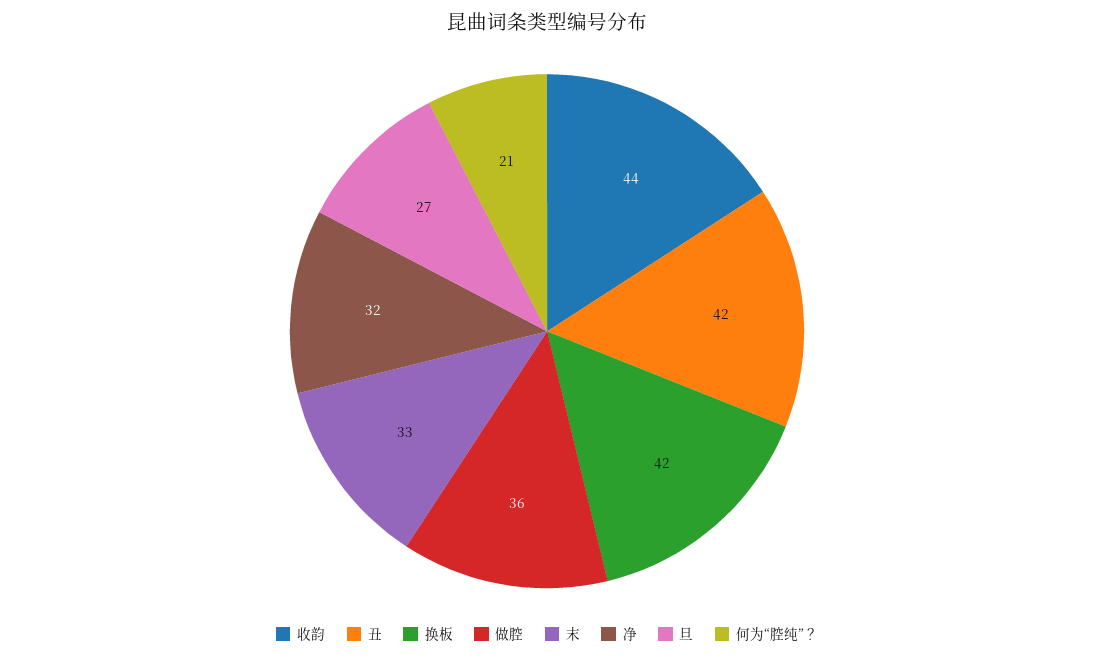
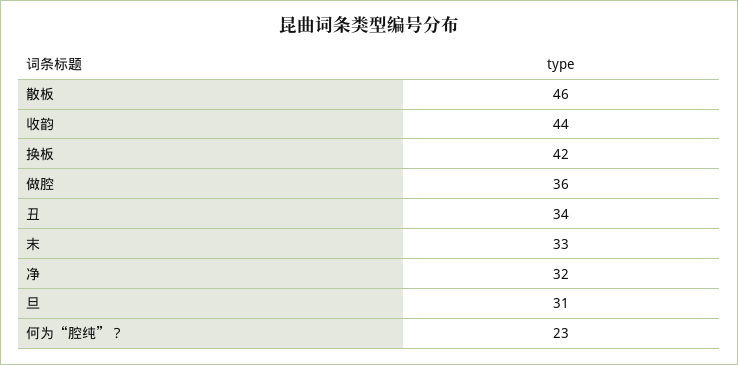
  {
    "收韵": 44,
-   "丑": 42,
+   "丑": 34,
    "换板": 42,
    "做腔": 36,
    "末": 33,
    "净": 32,
-   "旦": 27,
+   "旦": 31,
-   "何为“腔纯”？": 21
+   "何为“腔纯”？": 23,
+   "散板": 46
  }

